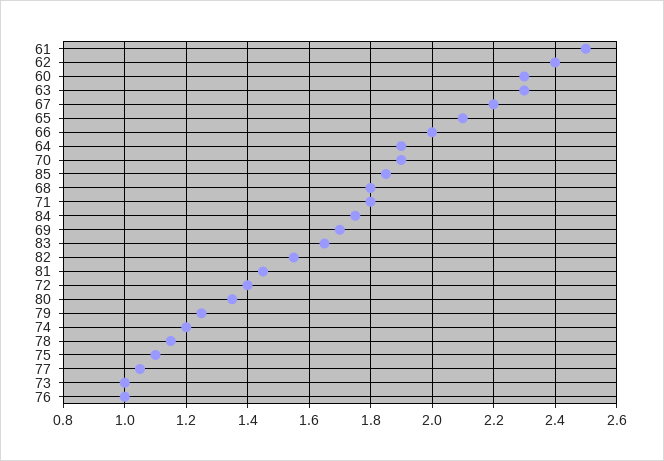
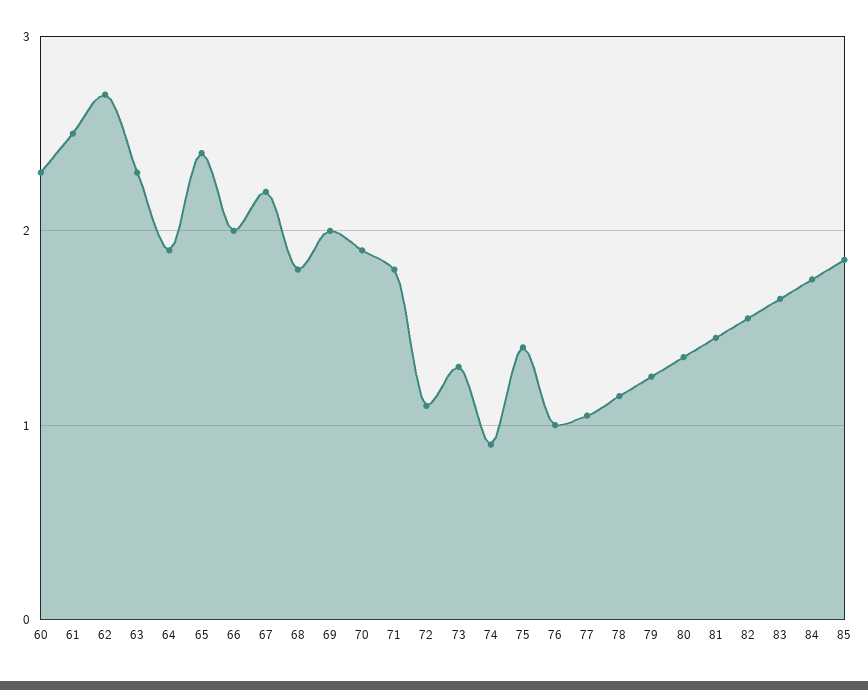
  {
    "61": 2.5,
-   "62": 2.4,
+   "62": 2.7,
    "60": 2.3,
    "63": 2.3,
    "67": 2.2,
-   "65": 2.1,
+   "65": 2.4,
    "66": 2,
    "64": 1.9,
    "70": 1.9,
    "85": 1.85,
    "68": 1.8,
    "71": 1.8,
    "84": 1.75,
-   "69": 1.7,
+   "69": 2,
    "83": 1.65,
    "82": 1.55,
    "81": 1.45,
-   "72": 1.4,
+   "72": 1.1,
    "80": 1.35,
    "79": 1.25,
-   "74": 1.2,
+   "74": 0.9,
    "78": 1.15,
-   "75": 1.1,
+   "75": 1.4,
    "77": 1.05,
-   "73": 1,
+   "73": 1.3,
    "76": 1
  }

